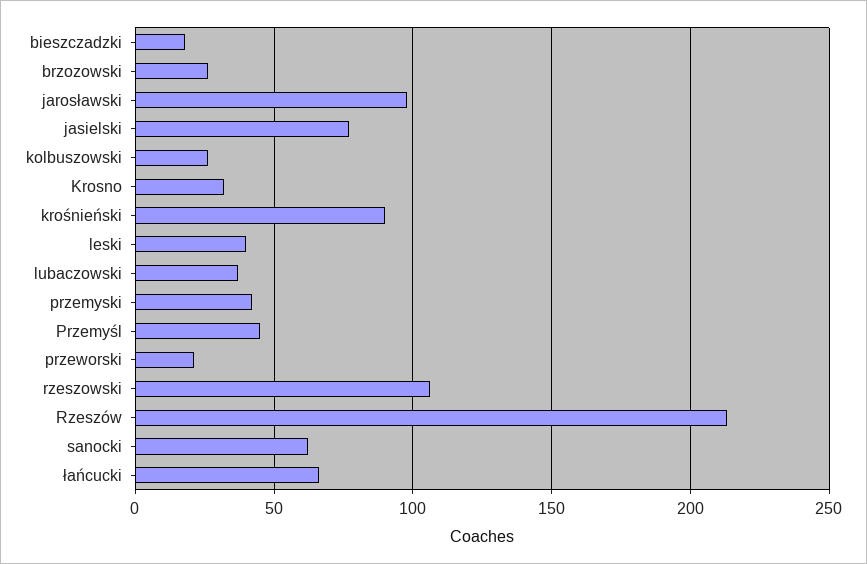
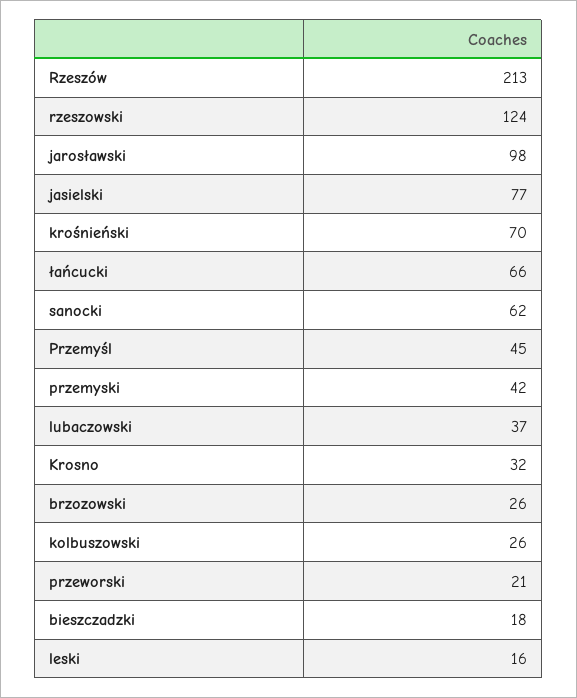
  {
    "bieszczadzki": 18,
    "brzozowski": 26,
    "jarosławski": 98,
    "jasielski": 77,
    "kolbuszowski": 26,
    "Krosno": 32,
-   "krośnieński": 90,
+   "krośnieński": 70,
-   "leski": 40,
+   "leski": 16,
    "lubaczowski": 37,
    "przemyski": 42,
    "Przemyśl": 45,
    "przeworski": 21,
-   "rzeszowski": 105,
+   "rzeszowski": 124,
    "Rzeszów": 213,
    "sanocki": 62,
    "łańcucki": 66
  }

